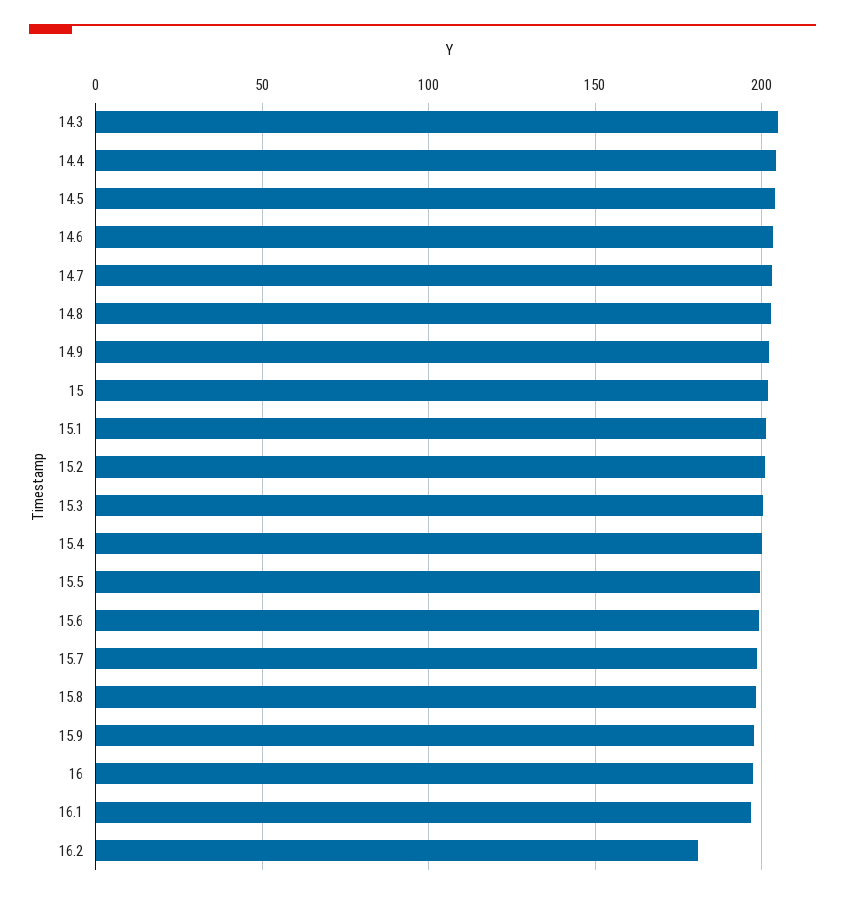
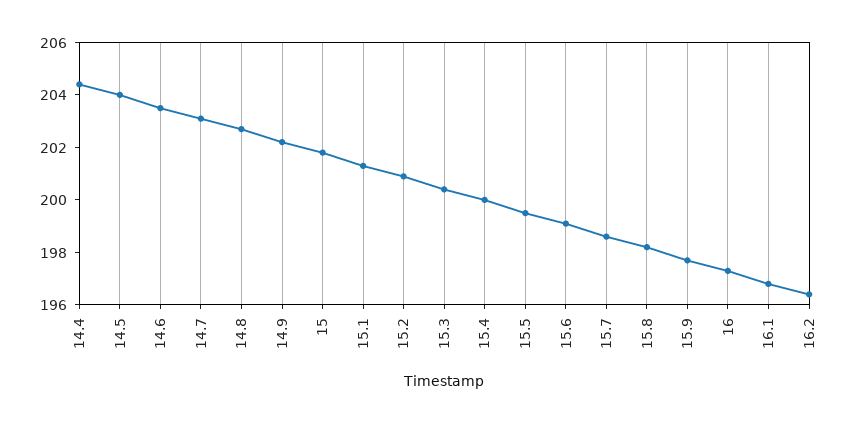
  {
-   "14.3": 205,
    "14.4": 204.5,
    "14.5": 204,
    "14.6": 203.5,
    "14.7": 203,
    "14.8": 202.5,
    "14.9": 202,
    "15": 202,
    "15.1": 201.5,
    "15.2": 201,
    "15.3": 200.5,
    "15.4": 200,
    "15.5": 199.5,
    "15.6": 199,
    "15.7": 198.5,
    "15.8": 198,
    "15.9": 197.5,
    "16": 197.5,
    "16.1": 197,
-   "16.2": 180
+   "16.2": 196.5
  }

